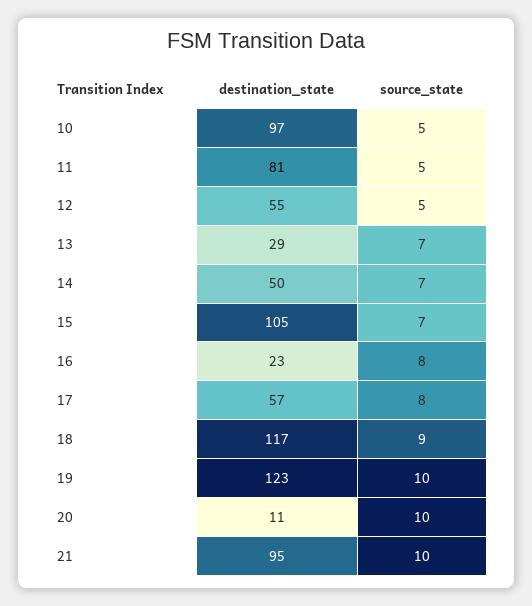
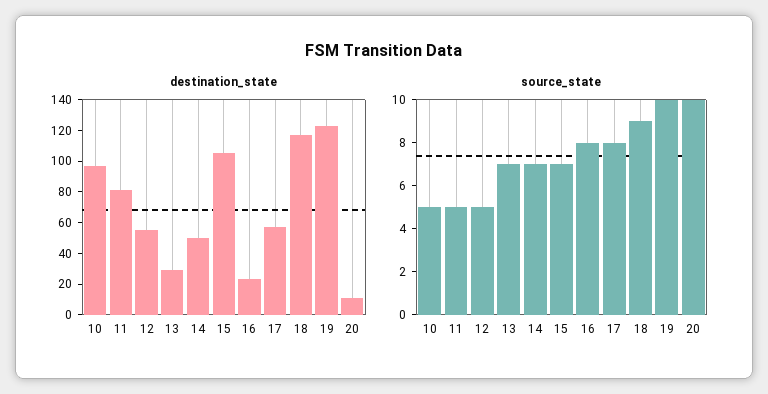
  {
    "destination_state": {
      "10": 97,
      "11": 81,
      "12": 55,
      "13": 29,
      "14": 50,
      "15": 105,
      "16": 23,
      "17": 57,
      "18": 117,
      "19": 123,
-     "20": 11,
+     "20": 11
-     "21": 95
    },
    "source_state": {
      "10": 5,
      "11": 5,
      "12": 5,
      "13": 7,
      "14": 7,
      "15": 7,
      "16": 8,
      "17": 8,
      "18": 9,
      "19": 10,
-     "20": 10,
+     "20": 10
-     "21": 10
    }
  }

